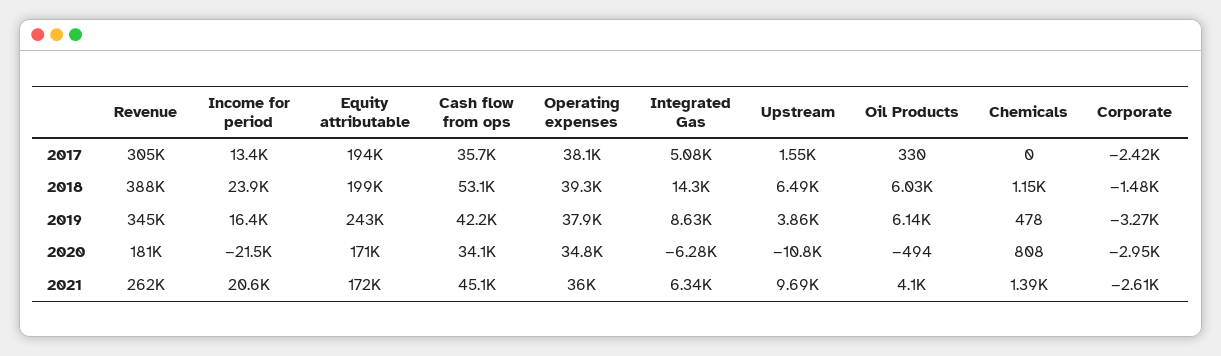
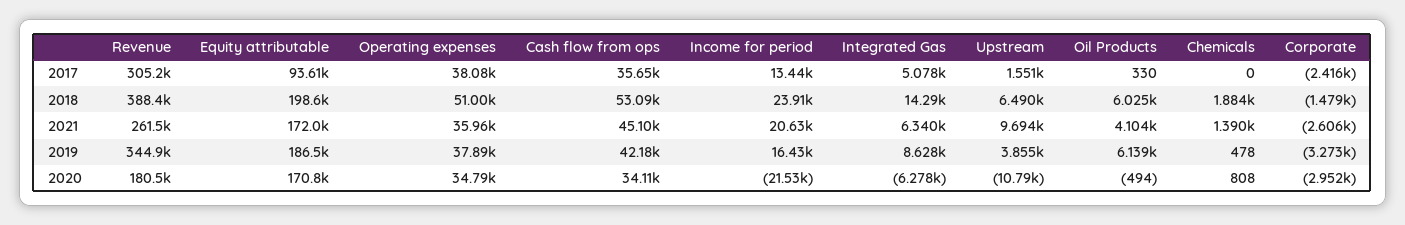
  {
    "Revenue": {
      "2017": 305200,
      "2018": 388400,
      "2019": 344900,
      "2020": 180500,
      "2021": 261500
    },
    "Income for period": {
      "2017": 13440,
      "2018": 23910,
      "2019": 16430,
      "2020": -21530,
      "2021": 20630
    },
    "Equity attributable": {
-     "2017": 194000,
+     "2017": 93610,
      "2018": 198600,
-     "2019": 243000,
+     "2019": 186500,
      "2020": 170800,
      "2021": 172000
    },
    "Cash flow from ops": {
      "2017": 35650,
      "2018": 53090,
      "2019": 42180,
      "2020": 34110,
      "2021": 45100
    },
    "Operating expenses": {
      "2017": 38080,
-     "2018": 39300,
+     "2018": 51000,
      "2019": 37890,
      "2020": 34790,
      "2021": 35960
    },
    "Integrated Gas": {
      "2017": 5078,
      "2018": 14290,
      "2019": 8628,
      "2020": -6278,
      "2021": 6340
    },
    "Upstream": {
      "2017": 1551,
      "2018": 6490,
      "2019": 3855,
      "2020": -10790,
      "2021": 9694
    },
    "Oil Products": {
      "2017": 330,
      "2018": 6025,
      "2019": 6139,
      "2020": -494,
      "2021": 4104
    },
    "Chemicals": {
      "2017": 0,
-     "2018": 1150,
+     "2018": 1884,
      "2019": 478,
      "2020": 808,
      "2021": 1390
    },
    "Corporate": {
      "2017": -2416,
      "2018": -1479,
      "2019": -3273,
      "2020": -2952,
      "2021": -2606
    }
  }

